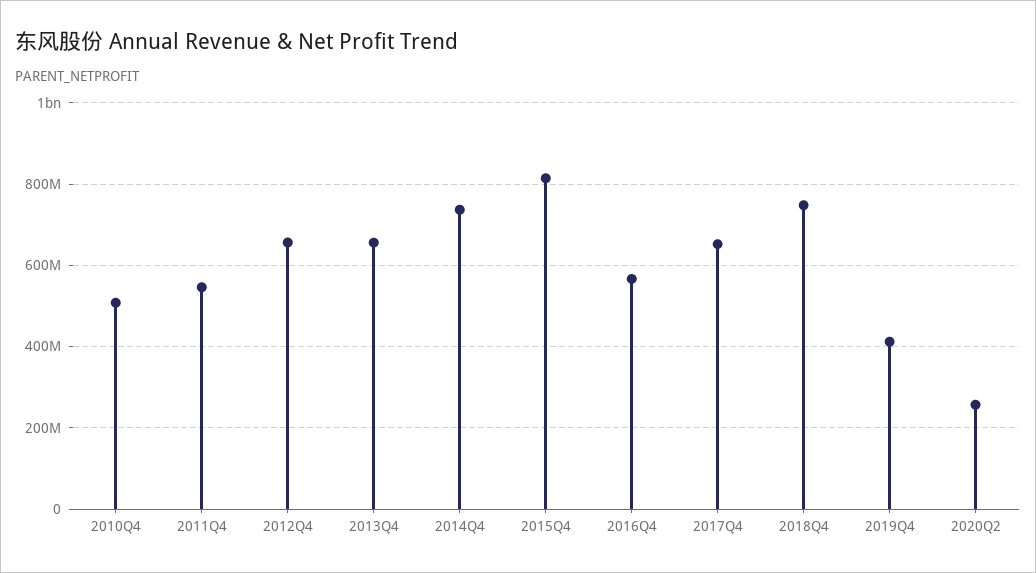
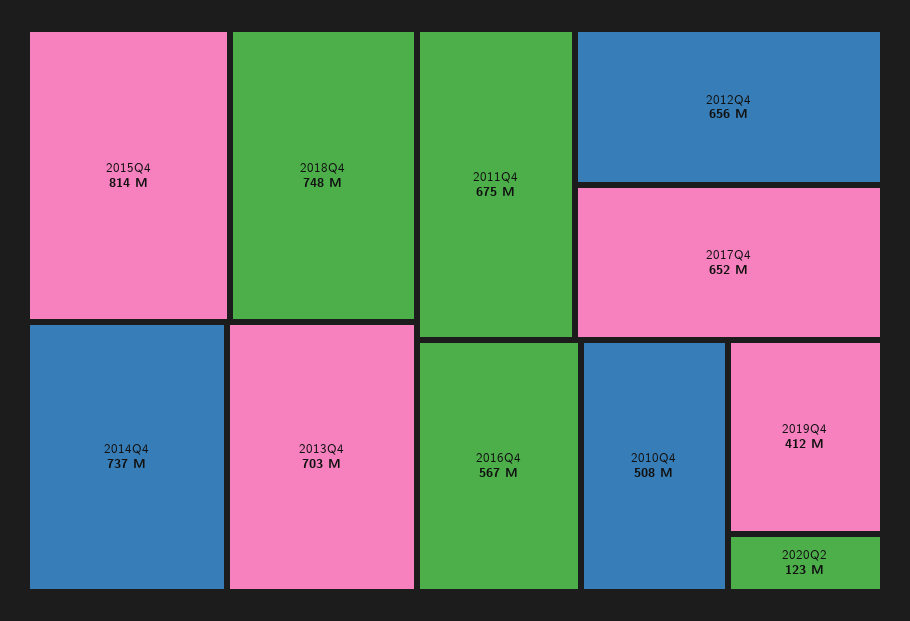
  {
    "2010Q4": 508000000,
-   "2011Q4": 540000000,
+   "2011Q4": 675000000,
    "2012Q4": 656000000,
-   "2013Q4": 660000000,
+   "2013Q4": 703000000,
    "2014Q4": 737000000,
    "2015Q4": 814000000,
    "2016Q4": 567000000,
    "2017Q4": 652000000,
    "2018Q4": 748000000,
    "2019Q4": 412000000,
-   "2020Q2": 260000000
+   "2020Q2": 123000000
  }

